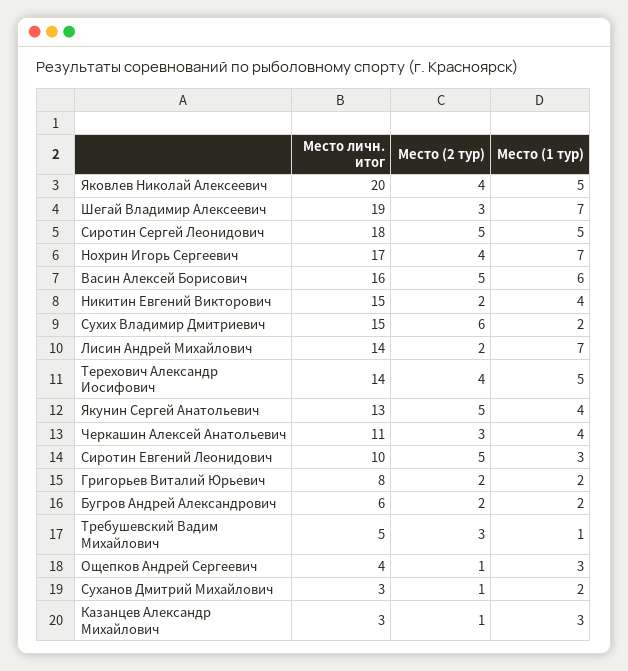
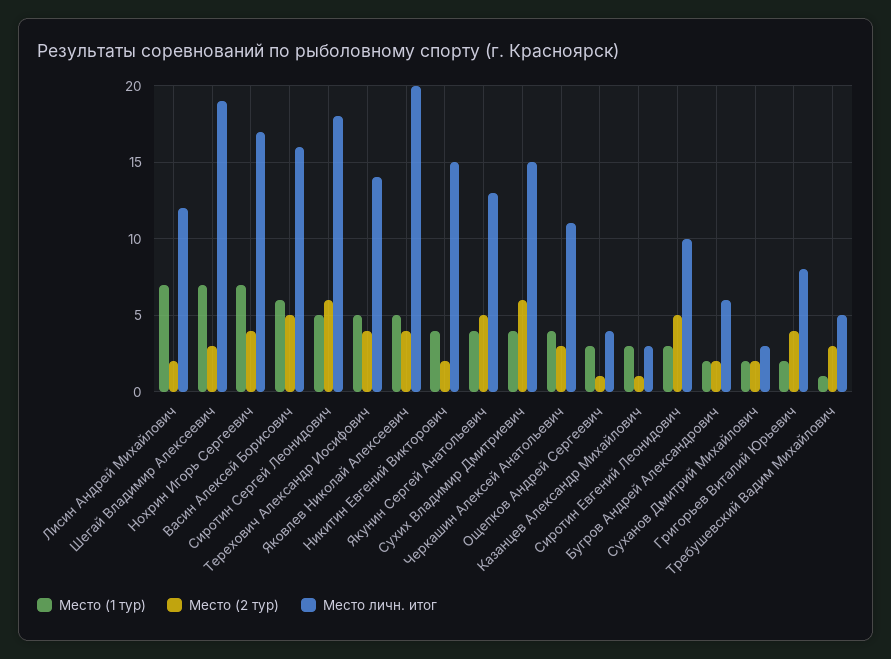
  {
    "Место личн. итог": {
      "Яковлев Николай Алексеевич": 20,
      "Шегай Владимир Алексеевич": 19,
      "Сиротин Сергей Леонидович": 18,
      "Нохрин Игорь Сергеевич": 17,
      "Васин Алексей Борисович": 16,
      "Никитин Евгений Викторович": 15,
      "Сухих Владимир Дмитриевич": 15,
-     "Лисин Андрей Михайлович": 14,
+     "Лисин Андрей Михайлович": 12,
      "Терехович Александр Иосифович": 14,
      "Якунин Сергей Анатольевич": 13,
      "Черкашин Алексей Анатольевич": 11,
      "Сиротин Евгений Леонидович": 10,
      "Григорьев Виталий Юрьевич": 8,
      "Бугров Андрей Александрович": 6,
      "Требушевский Вадим Михайлович": 5,
      "Ощепков Андрей Сергеевич": 4,
      "Суханов Дмитрий Михайлович": 3,
      "Казанцев Александр Михайлович": 3
    },
    "Место (2 тур)": {
      "Яковлев Николай Алексеевич": 4,
      "Шегай Владимир Алексеевич": 3,
-     "Сиротин Сергей Леонидович": 5,
+     "Сиротин Сергей Леонидович": 6,
      "Нохрин Игорь Сергеевич": 4,
      "Васин Алексей Борисович": 5,
      "Никитин Евгений Викторович": 2,
      "Сухих Владимир Дмитриевич": 6,
      "Лисин Андрей Михайлович": 2,
      "Терехович Александр Иосифович": 4,
      "Якунин Сергей Анатольевич": 5,
      "Черкашин Алексей Анатольевич": 3,
      "Сиротин Евгений Леонидович": 5,
-     "Григорьев Виталий Юрьевич": 2,
+     "Григорьев Виталий Юрьевич": 4,
      "Бугров Андрей Александрович": 2,
      "Требушевский Вадим Михайлович": 3,
      "Ощепков Андрей Сергеевич": 1,
-     "Суханов Дмитрий Михайлович": 1,
+     "Суханов Дмитрий Михайлович": 2,
      "Казанцев Александр Михайлович": 1
    },
    "Место (1 тур)": {
      "Яковлев Николай Алексеевич": 5,
      "Шегай Владимир Алексеевич": 7,
      "Сиротин Сергей Леонидович": 5,
      "Нохрин Игорь Сергеевич": 7,
      "Васин Алексей Борисович": 6,
      "Никитин Евгений Викторович": 4,
-     "Сухих Владимир Дмитриевич": 2,
+     "Сухих Владимир Дмитриевич": 4,
      "Лисин Андрей Михайлович": 7,
      "Терехович Александр Иосифович": 5,
      "Якунин Сергей Анатольевич": 4,
      "Черкашин Алексей Анатольевич": 4,
      "Сиротин Евгений Леонидович": 3,
      "Григорьев Виталий Юрьевич": 2,
      "Бугров Андрей Александрович": 2,
      "Требушевский Вадим Михайлович": 1,
      "Ощепков Андрей Сергеевич": 3,
      "Суханов Дмитрий Михайлович": 2,
      "Казанцев Александр Михайлович": 3
    }
  }

